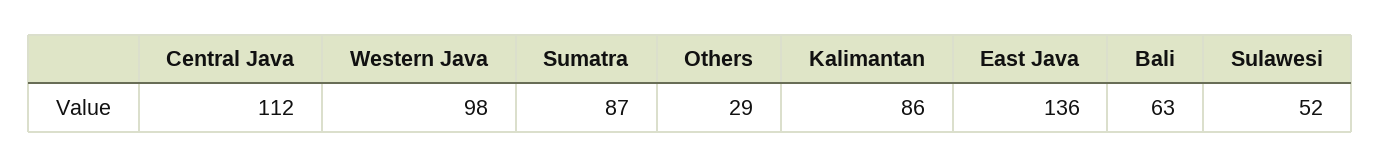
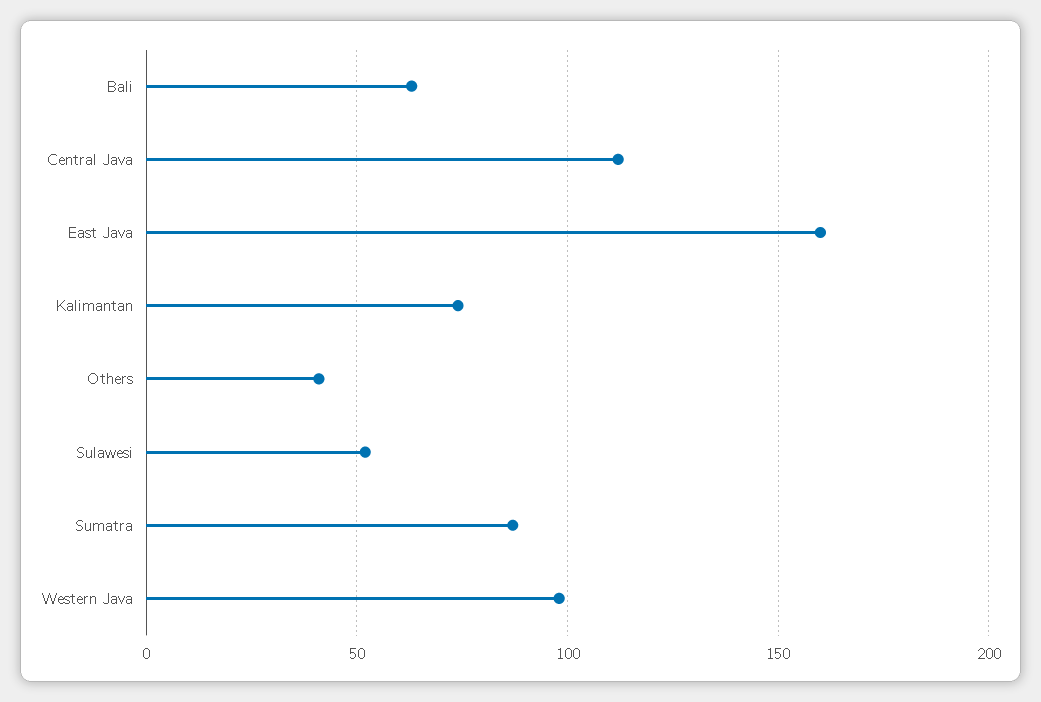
  {
    "Central Java": 112,
    "Western Java": 98,
    "Sumatra": 87,
-   "Others": 29,
+   "Others": 40,
-   "Kalimantan": 86,
+   "Kalimantan": 75,
-   "East Java": 136,
+   "East Java": 160,
    "Bali": 63,
    "Sulawesi": 52
  }

